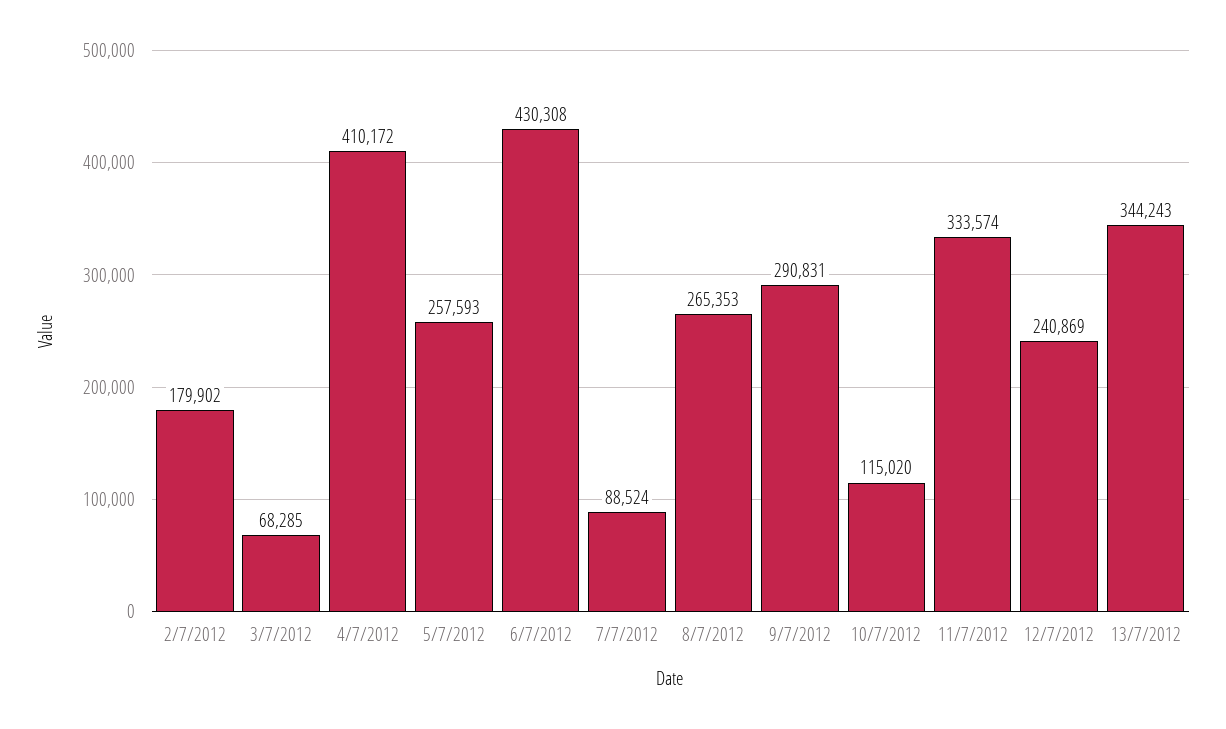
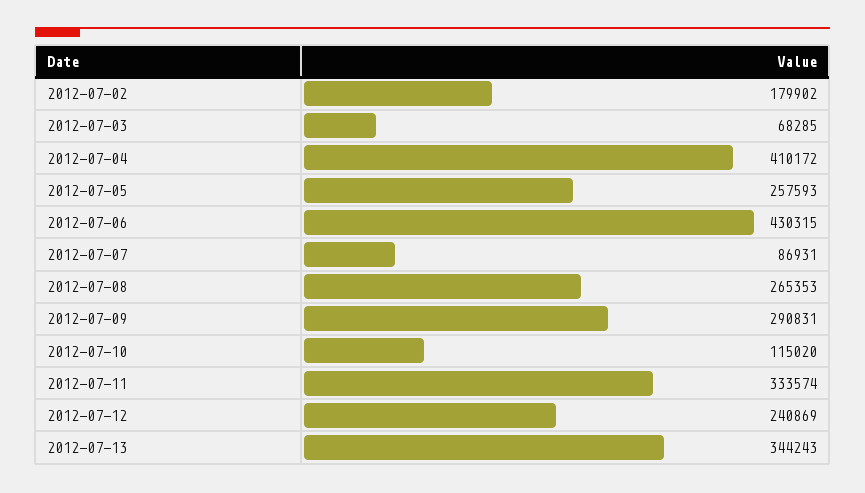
  {
    "2/7/2012": 179902,
    "3/7/2012": 68285,
    "4/7/2012": 410172,
    "5/7/2012": 257593,
-   "6/7/2012": 430308,
+   "6/7/2012": 430315,
-   "7/7/2012": 88524,
+   "7/7/2012": 86931,
    "8/7/2012": 265353,
    "9/7/2012": 290831,
    "10/7/2012": 115020,
    "11/7/2012": 333574,
    "12/7/2012": 240869,
    "13/7/2012": 344243
  }

